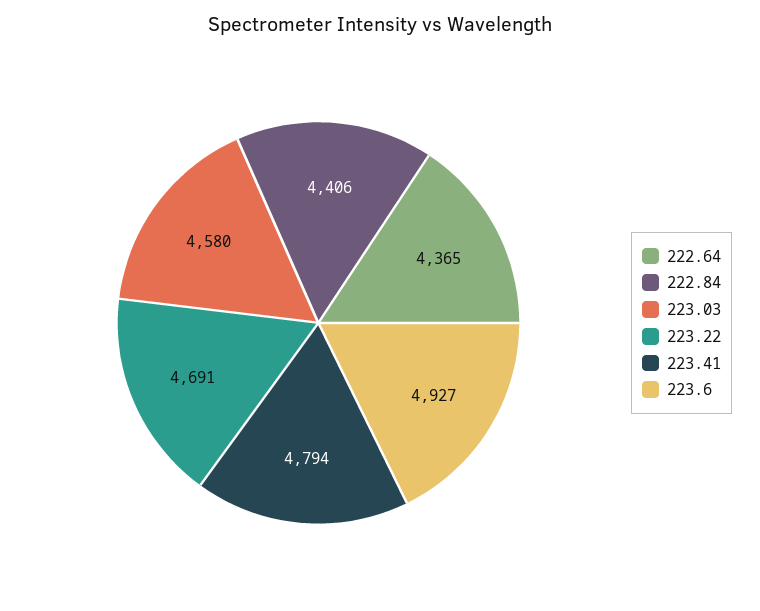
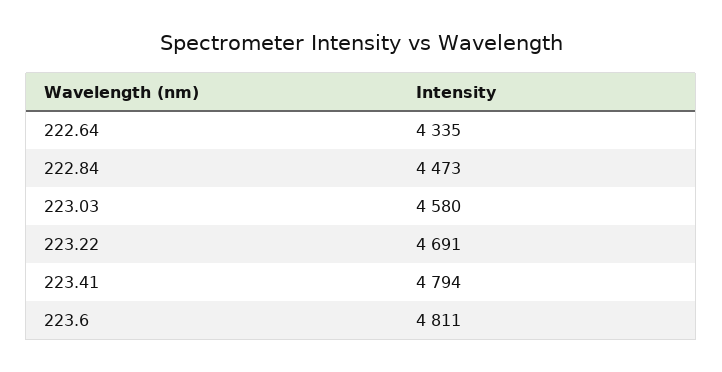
  {
-   "222.64": 4365,
+   "222.64": 4335,
-   "222.84": 4406,
+   "222.84": 4473,
    "223.03": 4580,
    "223.22": 4691,
    "223.41": 4794,
-   "223.6": 4927
+   "223.6": 4811
  }

